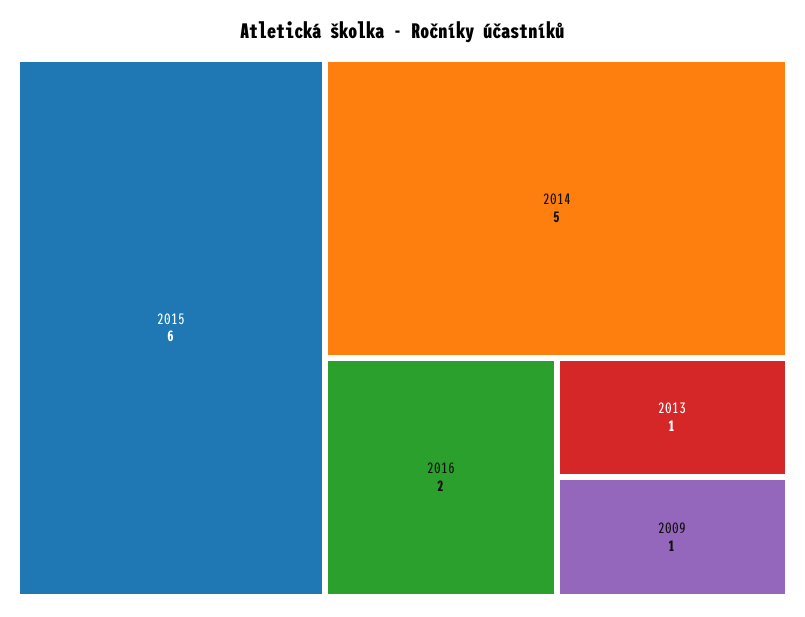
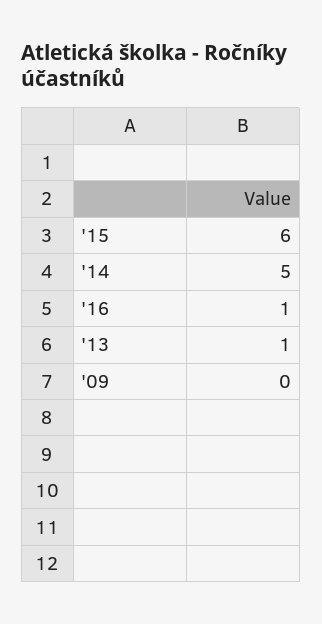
  {
    "2015": 6,
    "2014": 5,
-   "2016": 2,
+   "2016": 1,
    "2013": 1,
-   "2009": 1
+   "2009": 0
  }

